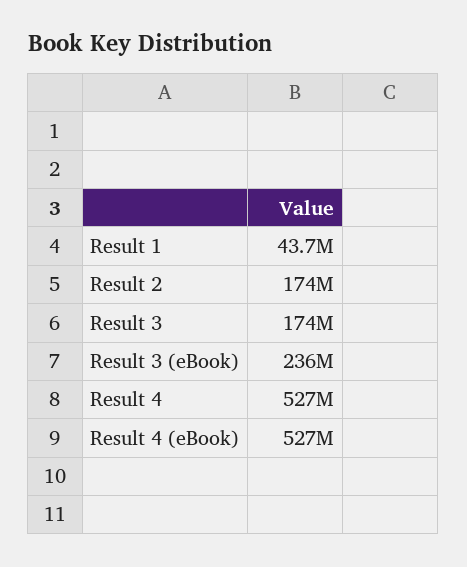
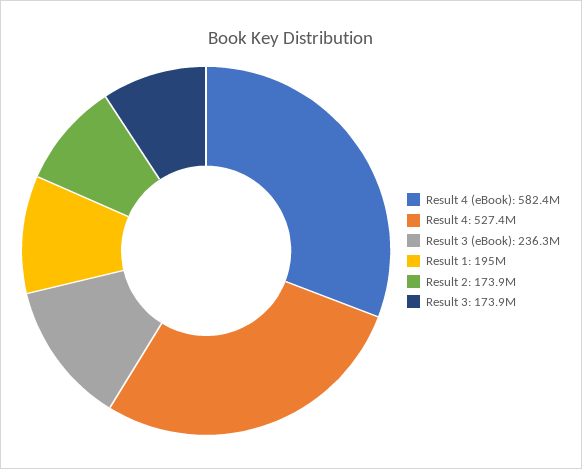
  {
-   "Result 1": 43700000,
+   "Result 1": 195000000,
    "Result 2": 173900000,
    "Result 3": 173900000,
    "Result 3 (eBook)": 236300000,
    "Result 4": 527400000,
-   "Result 4 (eBook)": 527000000
+   "Result 4 (eBook)": 582400000
  }

